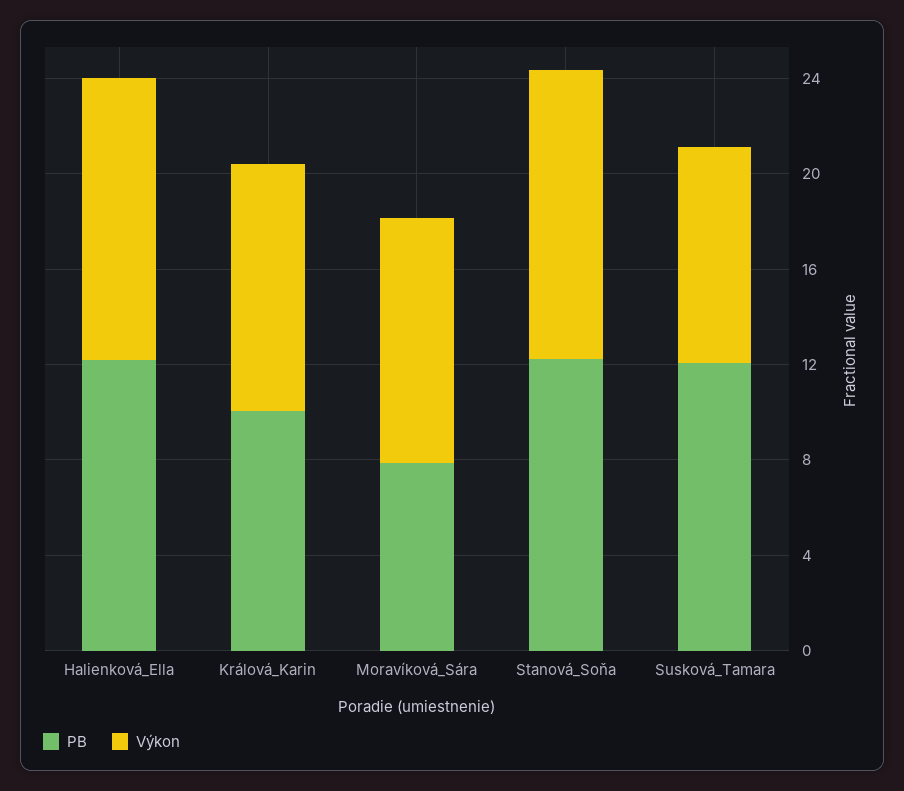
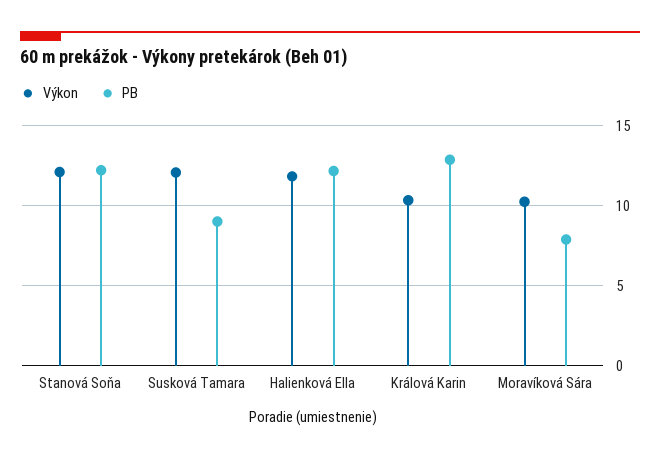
  {
    "PB": {
      "Halienková_Ella": 12,
-     "Králová_Karin": 10,
+     "Králová_Karin": 13,
      "Moravíková_Sára": 8,
      "Stanová_Soňa": 12,
-     "Susková_Tamara": 12
+     "Susková_Tamara": 9
    },
    "Výkon": {
      "Halienková_Ella": 12,
      "Králová_Karin": 10.5,
      "Moravíková_Sára": 10.5,
      "Stanová_Soňa": 12,
-     "Susková_Tamara": 9
+     "Susková_Tamara": 12
    }
  }

